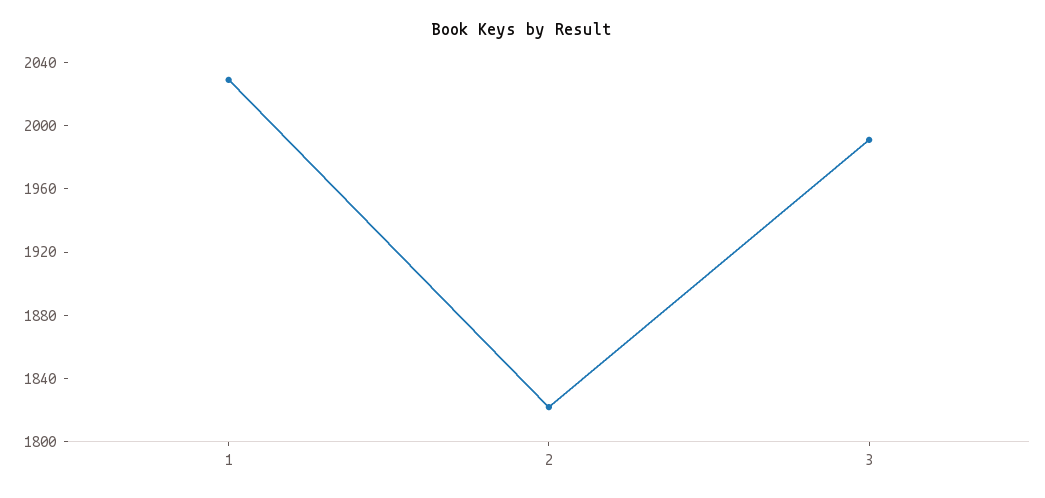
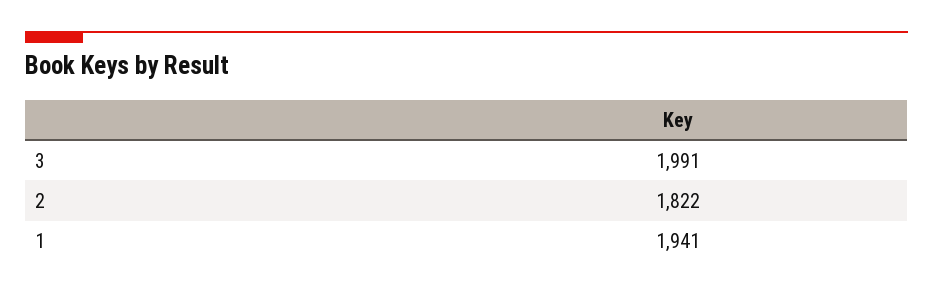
  {
-   "1": 2030,
+   "1": 1941,
    "2": 1822,
    "3": 1991
  }

